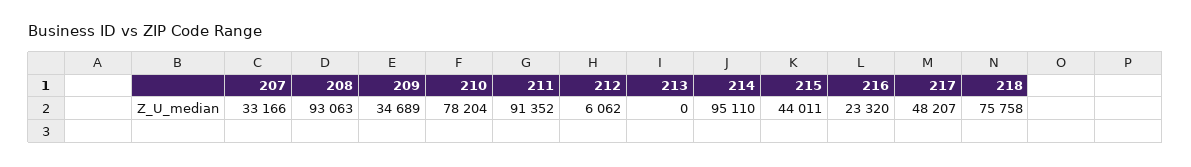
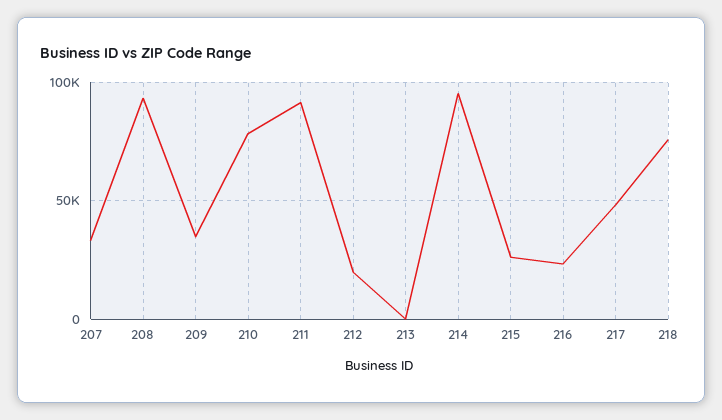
  {
    "207": 33166,
    "208": 93063,
    "209": 34689,
    "210": 78204,
    "211": 91352,
-   "212": 6062,
+   "212": 20000,
    "213": 0,
    "214": 95110,
-   "215": 44011,
+   "215": 25000,
    "216": 23320,
    "217": 48207,
    "218": 75758
  }

